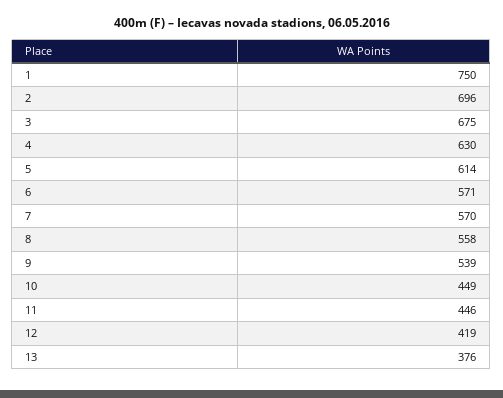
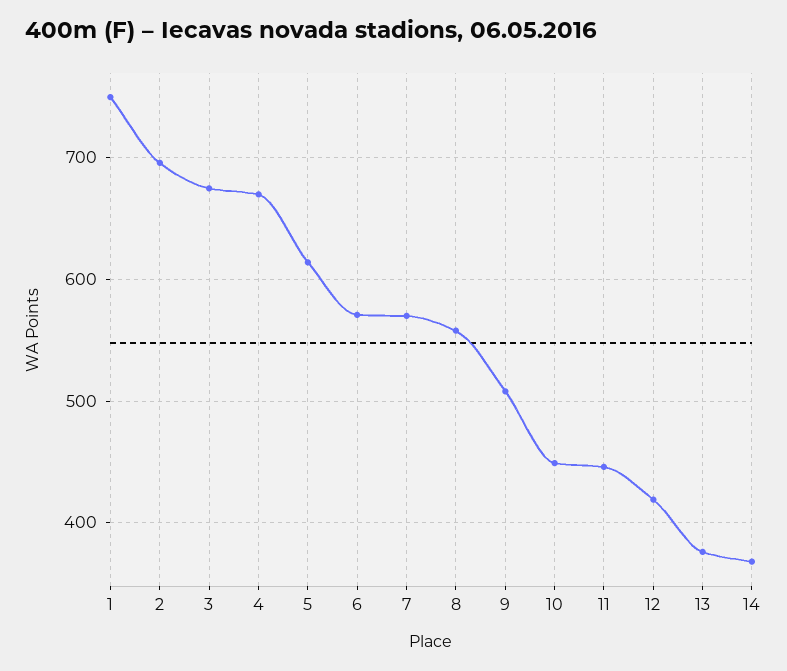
  {
    "1": 750,
    "2": 696,
    "3": 675,
-   "4": 630,
+   "4": 670,
    "5": 614,
    "6": 571,
    "7": 570,
    "8": 558,
-   "9": 539,
+   "9": 510,
    "10": 449,
    "11": 446,
    "12": 419,
-   "13": 376
+   "13": 376,
+   "14": 370
  }

